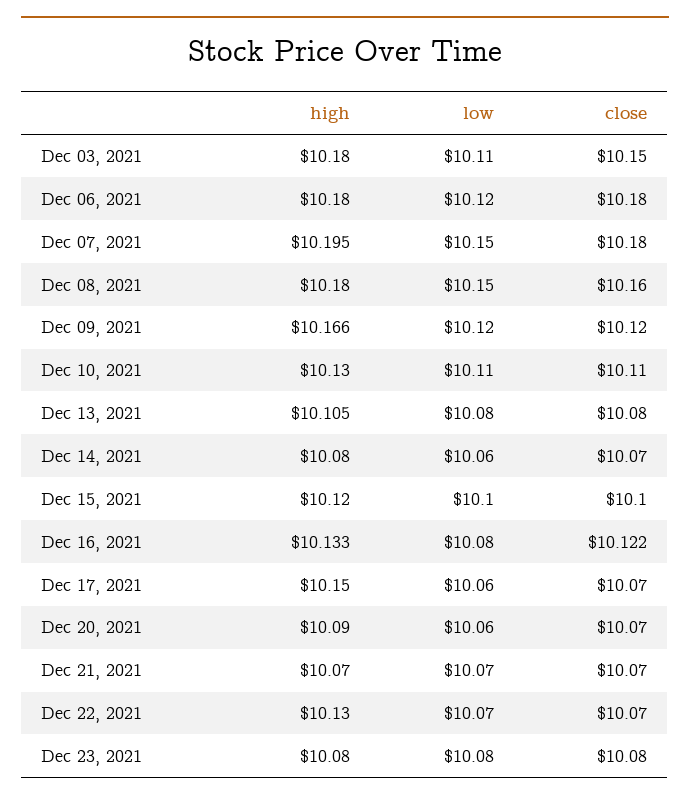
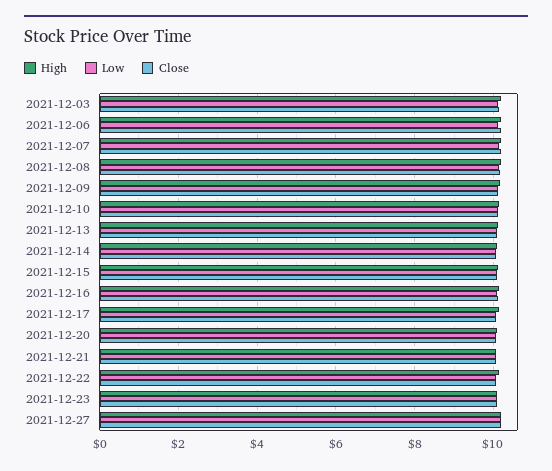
  {
    "high": {
      "Dec 03, 2021": 10.18,
      "Dec 06, 2021": 10.18,
      "Dec 07, 2021": 10.195,
      "Dec 08, 2021": 10.18,
      "Dec 09, 2021": 10.166,
      "Dec 10, 2021": 10.13,
      "Dec 13, 2021": 10.105,
      "Dec 14, 2021": 10.08,
      "Dec 15, 2021": 10.12,
      "Dec 16, 2021": 10.133,
      "Dec 17, 2021": 10.15,
      "Dec 20, 2021": 10.09,
      "Dec 21, 2021": 10.07,
      "Dec 22, 2021": 10.13,
-     "Dec 23, 2021": 10.08
+     "Dec 23, 2021": 10.08,
+     "2021-12-27": 10.2
    },
    "low": {
      "Dec 03, 2021": 10.11,
      "Dec 06, 2021": 10.12,
      "Dec 07, 2021": 10.15,
      "Dec 08, 2021": 10.15,
      "Dec 09, 2021": 10.12,
      "Dec 10, 2021": 10.11,
      "Dec 13, 2021": 10.08,
      "Dec 14, 2021": 10.06,
      "Dec 15, 2021": 10.1,
      "Dec 16, 2021": 10.08,
      "Dec 17, 2021": 10.06,
      "Dec 20, 2021": 10.06,
      "Dec 21, 2021": 10.07,
      "Dec 22, 2021": 10.07,
-     "Dec 23, 2021": 10.08
+     "Dec 23, 2021": 10.08,
+     "2021-12-27": 10.2
    },
    "close": {
      "Dec 03, 2021": 10.15,
      "Dec 06, 2021": 10.18,
      "Dec 07, 2021": 10.18,
      "Dec 08, 2021": 10.16,
      "Dec 09, 2021": 10.12,
      "Dec 10, 2021": 10.11,
      "Dec 13, 2021": 10.08,
      "Dec 14, 2021": 10.07,
      "Dec 15, 2021": 10.1,
      "Dec 16, 2021": 10.122,
      "Dec 17, 2021": 10.07,
      "Dec 20, 2021": 10.07,
      "Dec 21, 2021": 10.07,
      "Dec 22, 2021": 10.07,
-     "Dec 23, 2021": 10.08
+     "Dec 23, 2021": 10.08,
+     "2021-12-27": 10.2
    }
  }

